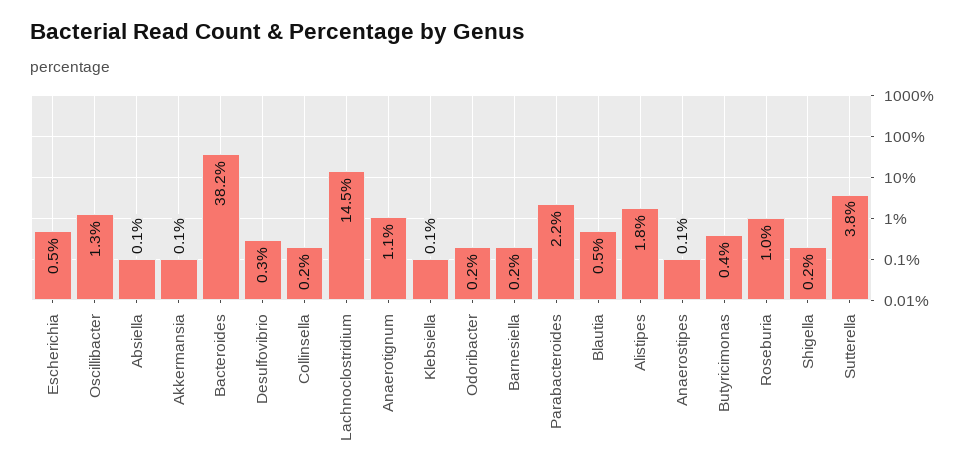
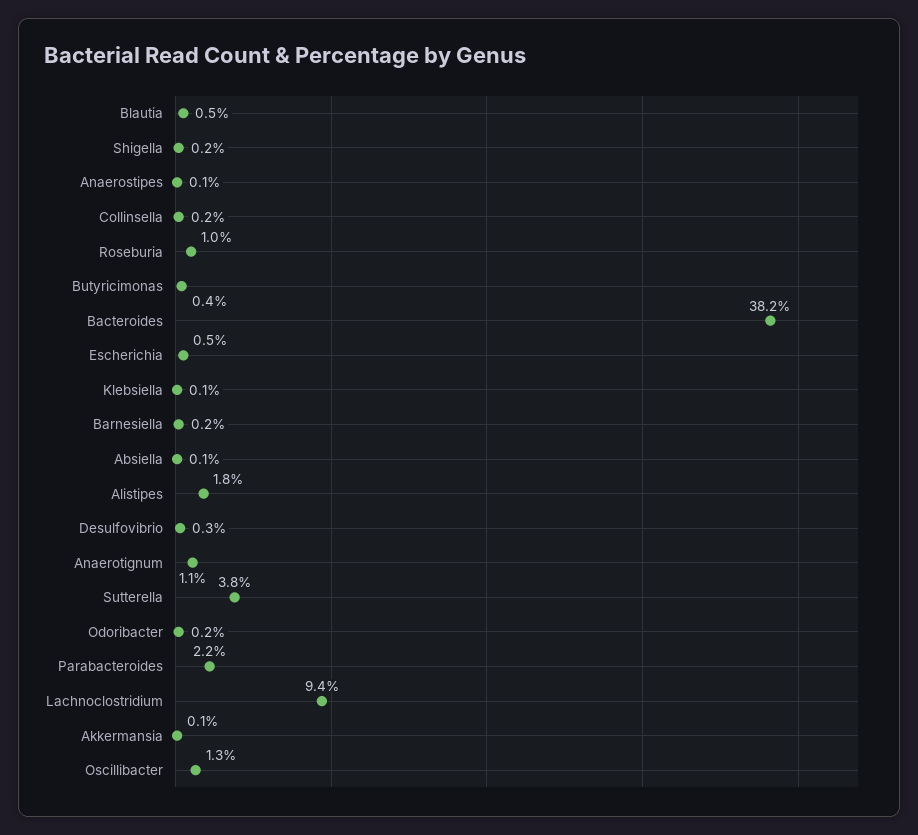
  {
    "Escherichia": 0.5,
    "Oscillibacter": 1.3,
    "Absiella": 0.1,
    "Akkermansia": 0.1,
    "Bacteroides": 38.2,
    "Desulfovibrio": 0.3,
    "Collinsella": 0.2,
-   "Lachnoclostridium": 14.5,
+   "Lachnoclostridium": 9.4,
    "Anaerotignum": 1.1,
    "Klebsiella": 0.1,
    "Odoribacter": 0.2,
    "Barnesiella": 0.2,
    "Parabacteroides": 2.2,
    "Blautia": 0.5,
    "Alistipes": 1.8,
    "Anaerostipes": 0.1,
    "Butyricimonas": 0.4,
    "Roseburia": 1,
    "Shigella": 0.2,
    "Sutterella": 3.8
  }

